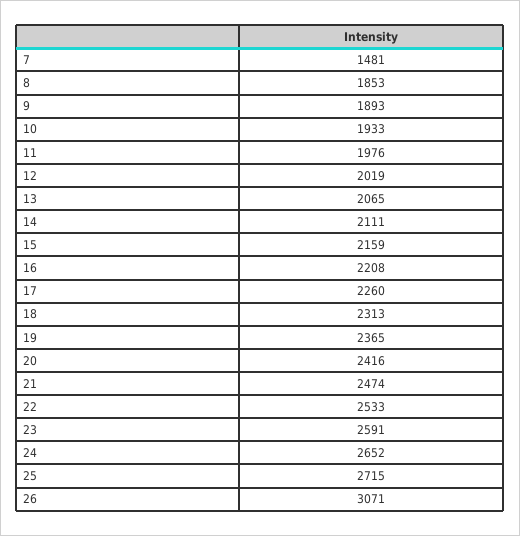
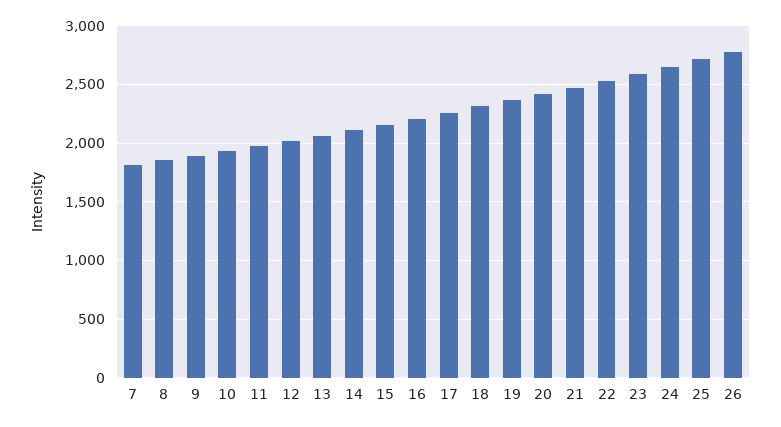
  {
-   "7": 1481,
+   "7": 1800,
    "8": 1853,
    "9": 1893,
    "10": 1933,
    "11": 1976,
    "12": 2019,
    "13": 2065,
    "14": 2111,
    "15": 2159,
    "16": 2208,
    "17": 2260,
    "18": 2313,
    "19": 2365,
    "20": 2416,
    "21": 2474,
    "22": 2533,
    "23": 2591,
    "24": 2652,
    "25": 2715,
-   "26": 3071
+   "26": 2800
  }

